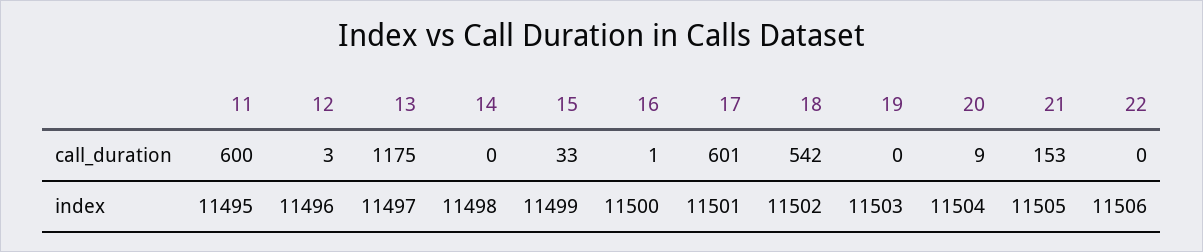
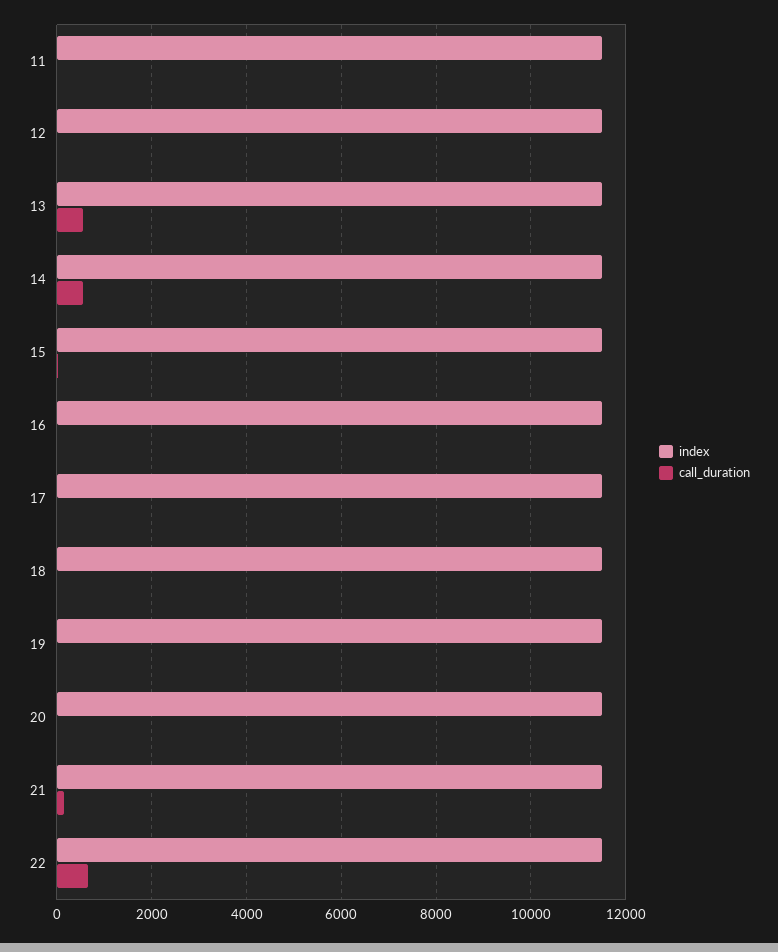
  {
    "call_duration": {
-     "11": 600,
+     "11": 0,
      "12": 3,
-     "13": 1175,
+     "13": 600,
-     "14": 0,
+     "14": 600,
      "15": 33,
      "16": 1,
-     "17": 601,
+     "17": 0,
-     "18": 542,
+     "18": 0,
      "19": 0,
      "20": 9,
      "21": 153,
-     "22": 0
+     "22": 600
    },
    "index": {
      "11": 11495,
      "12": 11496,
      "13": 11497,
      "14": 11498,
      "15": 11499,
      "16": 11500,
      "17": 11501,
      "18": 11502,
      "19": 11503,
      "20": 11504,
      "21": 11505,
      "22": 11506
    }
  }

